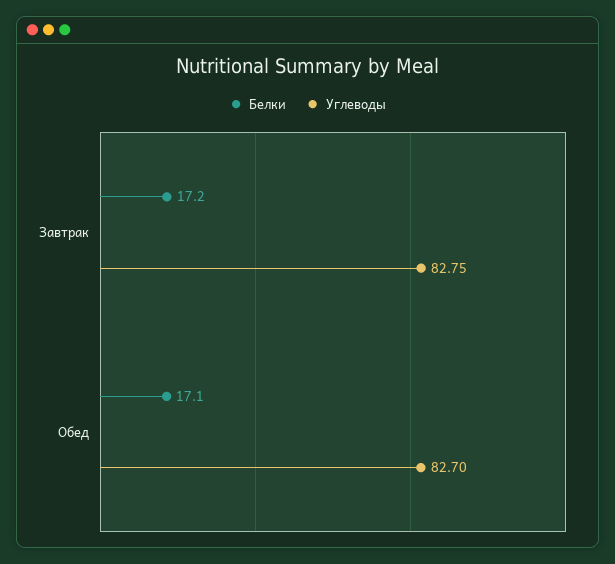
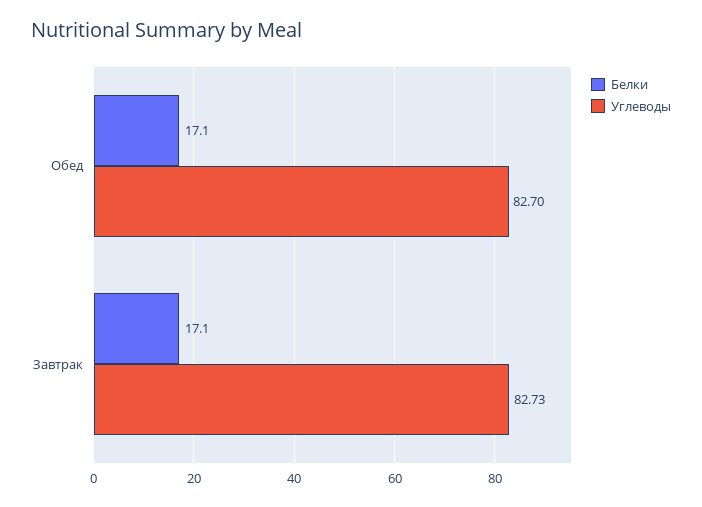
  {
    "Белки": {
-     "Завтрак": 17.2,
+     "Завтрак": 17.1,
      "Обед": 17.1
    },
    "Углеводы": {
-     "Завтрак": 82.75,
+     "Завтрак": 82.73,
      "Обед": 82.7
    }
  }

